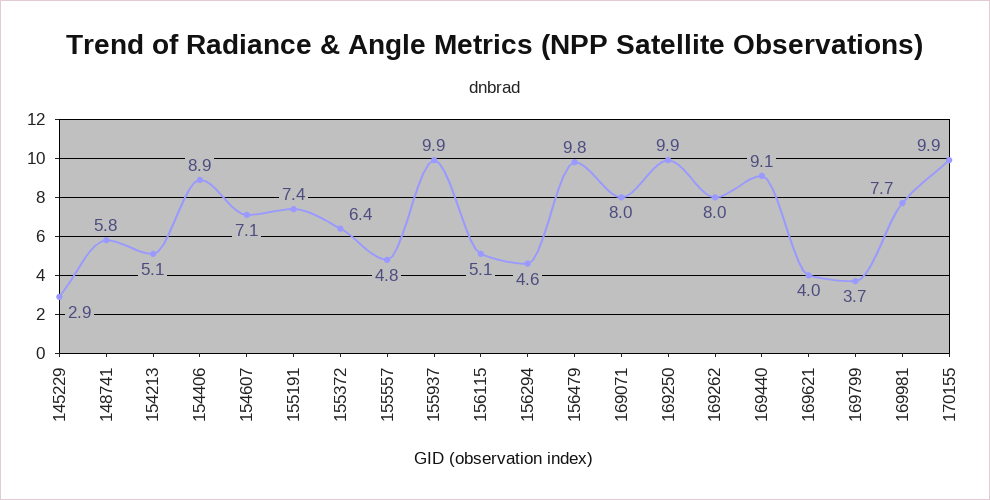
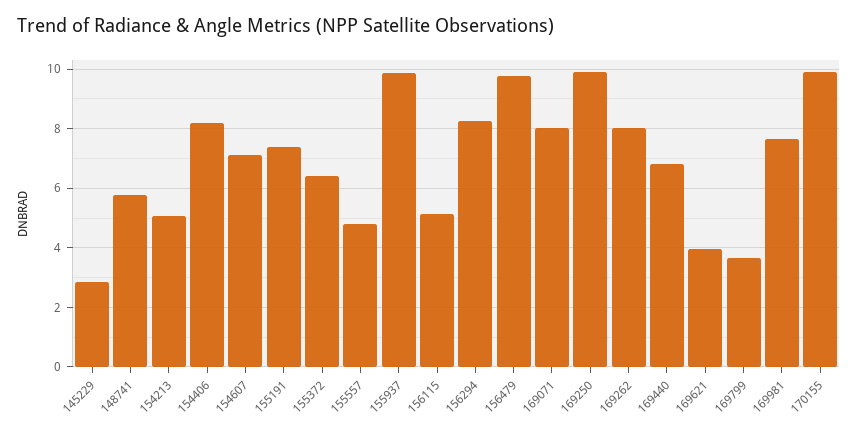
  {
    "145229": 2.9,
    "148741": 5.8,
    "154213": 5.1,
-   "154406": 8.9,
+   "154406": 8.25,
    "154607": 7.1,
    "155191": 7.4,
    "155372": 6.4,
    "155557": 4.8,
    "155937": 9.9,
    "156115": 5.1,
-   "156294": 4.6,
+   "156294": 8.25,
    "156479": 9.8,
    "169071": 8,
    "169250": 9.9,
    "169262": 8,
-   "169440": 9.1,
+   "169440": 6.75,
    "169621": 4,
    "169799": 3.7,
    "169981": 7.7,
    "170155": 9.9
  }

